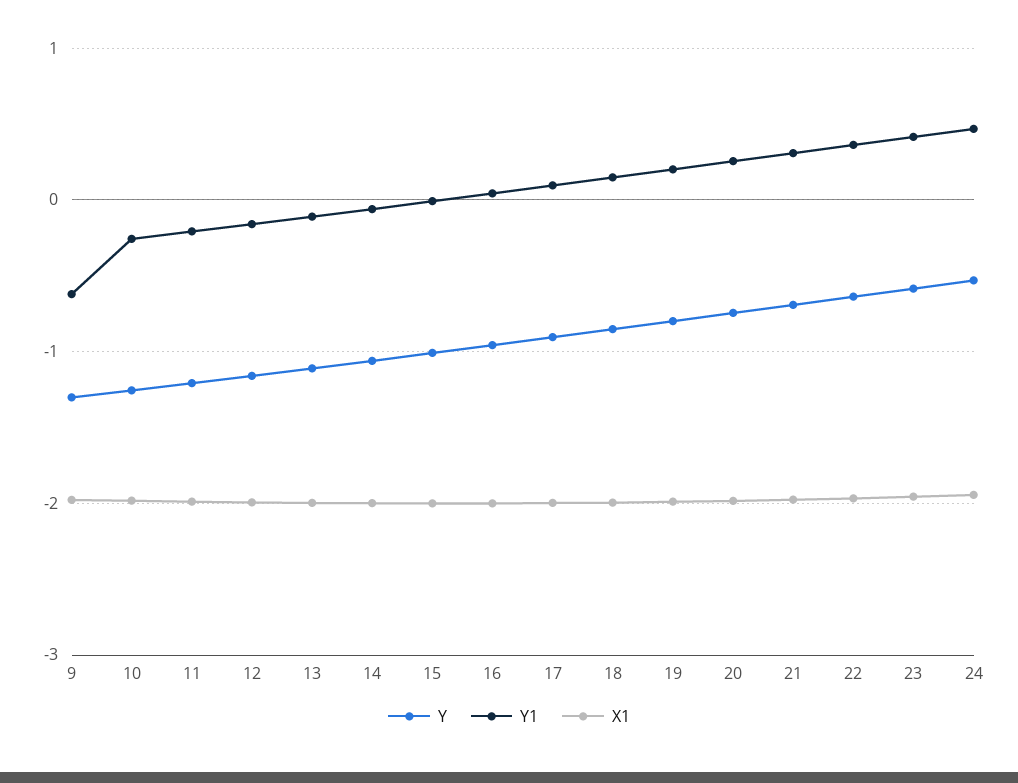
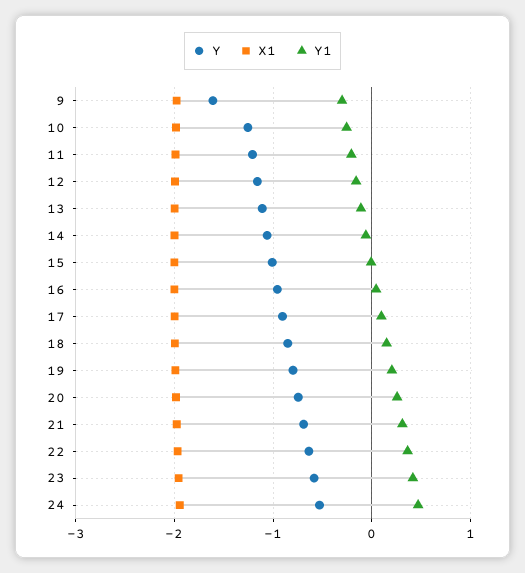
  {
    "Y": {
-     "9": -1.3,
+     "9": -1.6,
      "10": -1.3,
      "11": -1.2,
      "12": -1.2,
      "13": -1.1,
      "14": -1.1,
      "15": -1,
      "16": -1,
      "17": -0.9,
      "18": -0.9,
      "19": -0.8,
      "20": -0.7,
      "21": -0.7,
      "22": -0.6,
      "23": -0.6,
      "24": -0.5
    },
    "Y1": {
-     "9": -0.6,
+     "9": -0.3,
      "10": -0.3,
      "11": -0.2,
      "12": -0.2,
      "13": -0.1,
      "14": -0.1,
      "15": 0,
      "16": 0,
      "17": 0.1,
      "18": 0.1,
      "19": 0.2,
      "20": 0.3,
      "21": 0.3,
      "22": 0.4,
      "23": 0.4,
      "24": 0.5
    },
    "X1": {
      "9": -2,
      "10": -2,
      "11": -2,
      "12": -2,
      "13": -2,
      "14": -2,
      "15": -2,
      "16": -2,
      "17": -2,
      "18": -2,
      "19": -2,
      "20": -2,
      "21": -2,
      "22": -2,
      "23": -2,
      "24": -1.9
    }
  }

